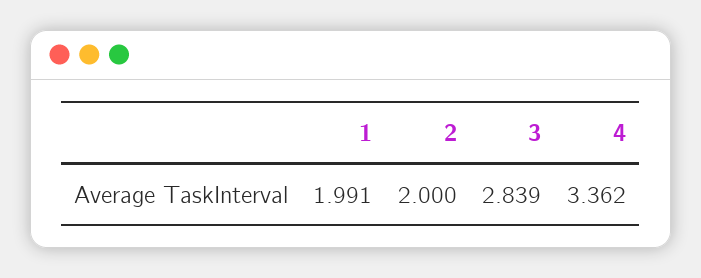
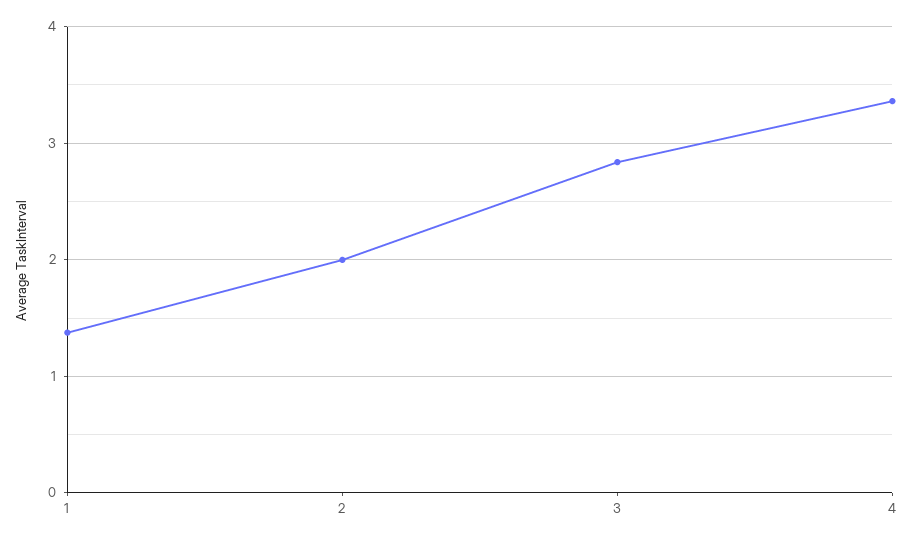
  {
-   "1": 1.991,
+   "1": 1.4,
    "2": 2,
    "3": 2.839,
    "4": 3.362
  }

